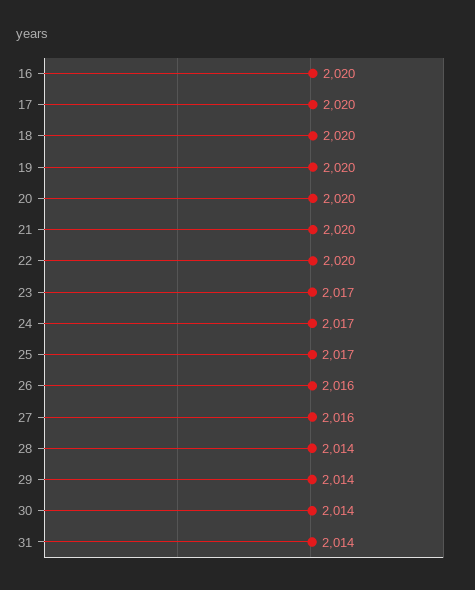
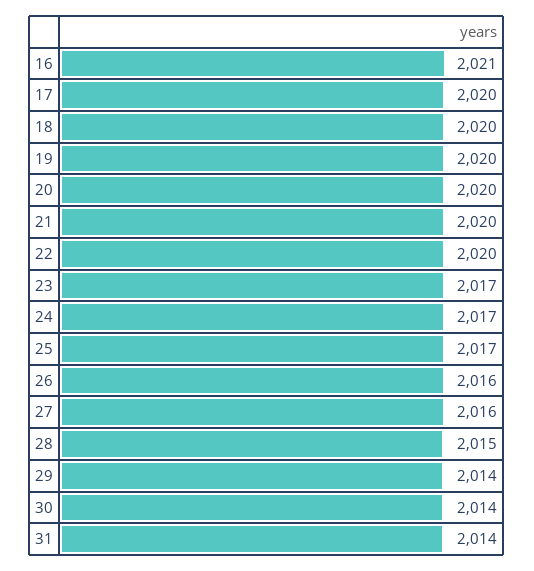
  {
-   "16": 2020,
+   "16": 2021,
    "17": 2020,
    "18": 2020,
    "19": 2020,
    "20": 2020,
    "21": 2020,
    "22": 2020,
    "23": 2017,
    "24": 2017,
    "25": 2017,
    "26": 2016,
    "27": 2016,
-   "28": 2014,
+   "28": 2015,
    "29": 2014,
    "30": 2014,
    "31": 2014
  }

